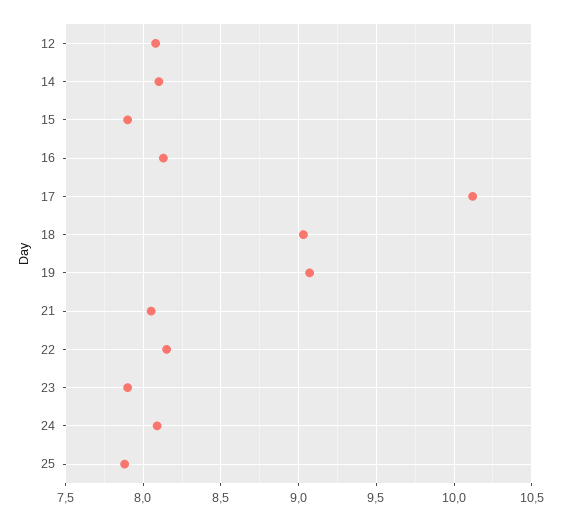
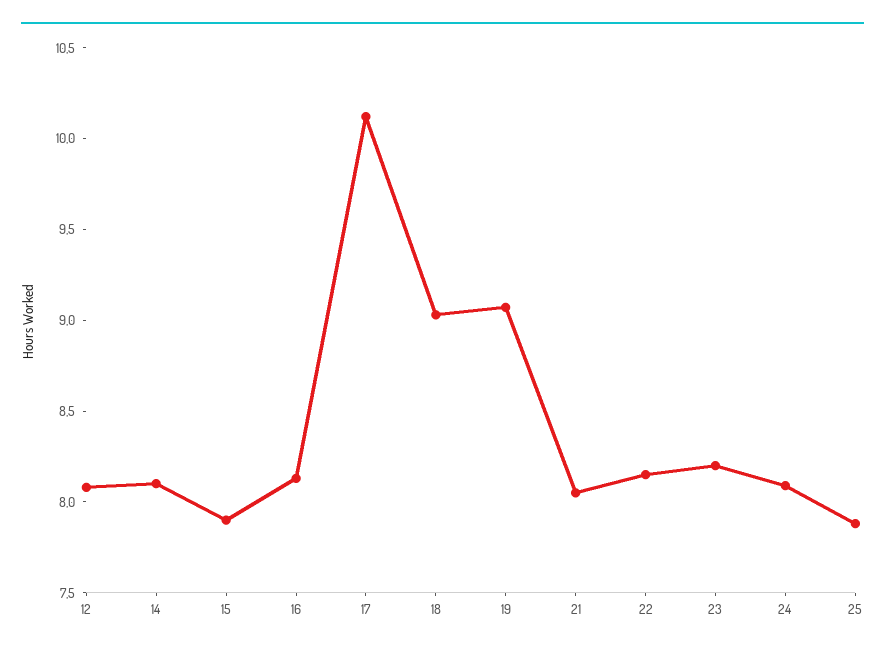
  {
    "12": 8.1,
    "14": 8.1,
    "15": 7.9,
    "16": 8.15,
    "17": 10.1,
    "18": 9.05,
    "19": 9.05,
    "21": 8.05,
    "22": 8.15,
-   "23": 7.9,
+   "23": 8.2,
    "24": 8.1,
    "25": 7.9
  }

